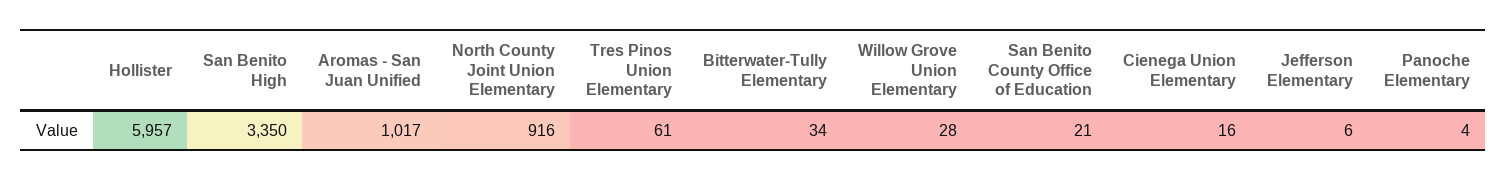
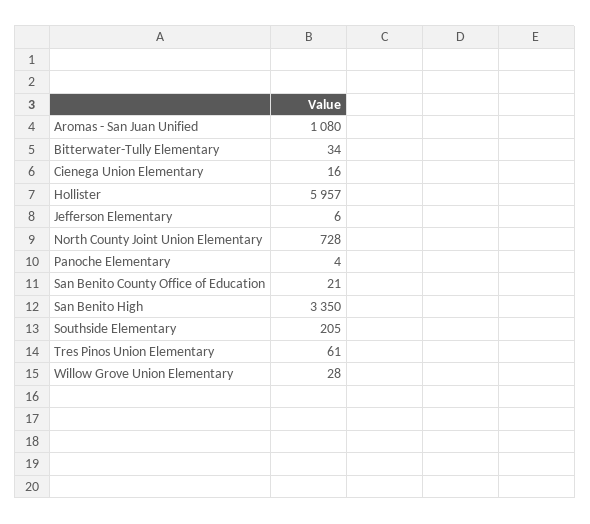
  {
    "Hollister": 5957,
    "San Benito High": 3350,
-   "Aromas - San Juan Unified": 1017,
+   "Aromas - San Juan Unified": 1080,
-   "North County Joint Union Elementary": 916,
+   "North County Joint Union Elementary": 728,
    "Tres Pinos Union Elementary": 61,
    "Bitterwater-Tully Elementary": 34,
    "Willow Grove Union Elementary": 28,
    "San Benito County Office of Education": 21,
    "Cienega Union Elementary": 16,
    "Jefferson Elementary": 6,
-   "Panoche Elementary": 4
+   "Panoche Elementary": 4,
+   "Southside Elementary": 205
  }

